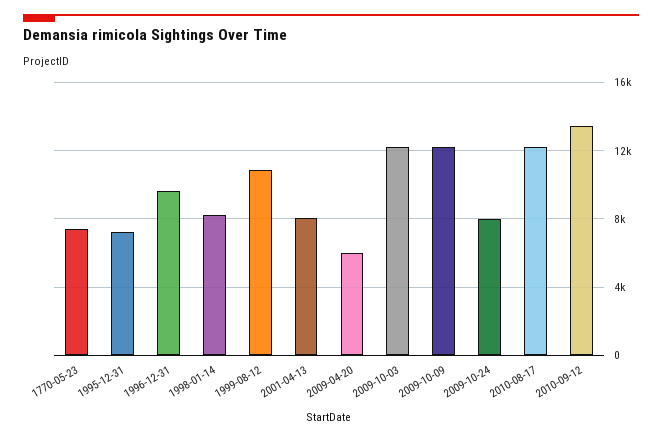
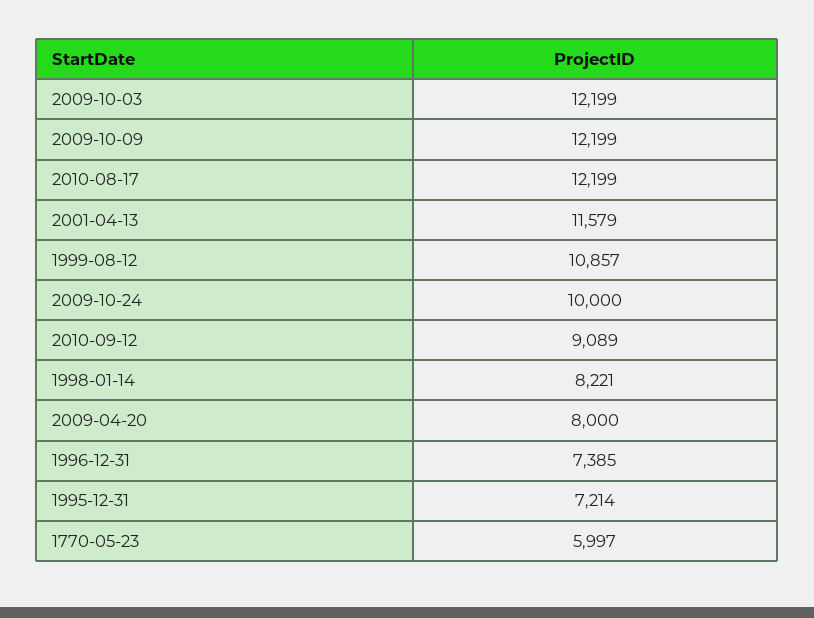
  {
-   "1770-05-23": 7500,
+   "1770-05-23": 5997,
    "1995-12-31": 7214,
-   "1996-12-31": 9500,
+   "1996-12-31": 7385,
    "1998-01-14": 8221,
    "1999-08-12": 10857,
-   "2001-04-13": 8000,
+   "2001-04-13": 11579,
-   "2009-04-20": 6000,
+   "2009-04-20": 8000,
    "2009-10-03": 12199,
    "2009-10-09": 12199,
-   "2009-10-24": 8000,
+   "2009-10-24": 10000,
    "2010-08-17": 12199,
-   "2010-09-12": 13500
+   "2010-09-12": 9089
  }

